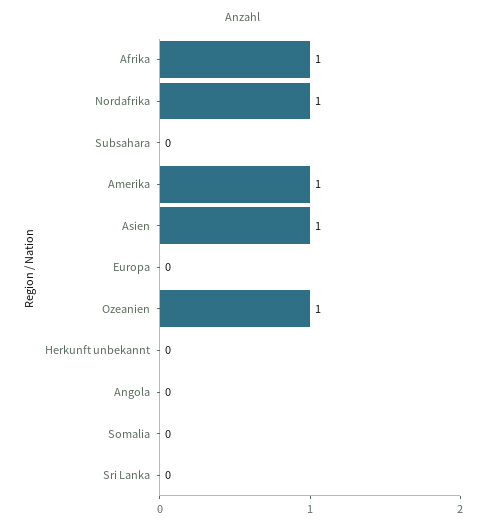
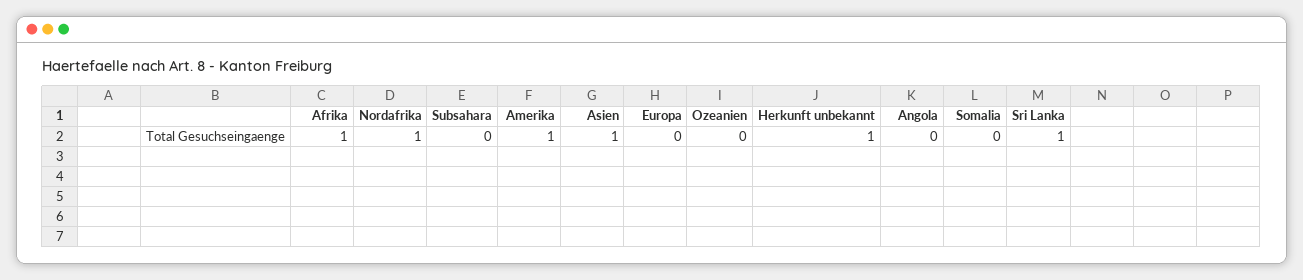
  {
    "Afrika": 1,
    "Nordafrika": 1,
    "Subsahara": 0,
    "Amerika": 1,
    "Asien": 1,
    "Europa": 0,
-   "Ozeanien": 1,
+   "Ozeanien": 0,
-   "Herkunft unbekannt": 0,
+   "Herkunft unbekannt": 1,
    "Angola": 0,
    "Somalia": 0,
-   "Sri Lanka": 0
+   "Sri Lanka": 1
  }

